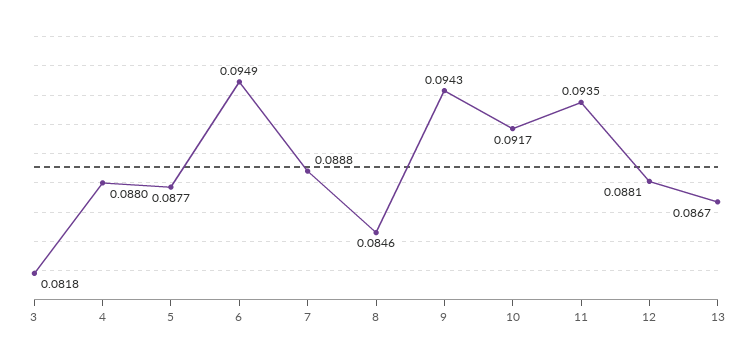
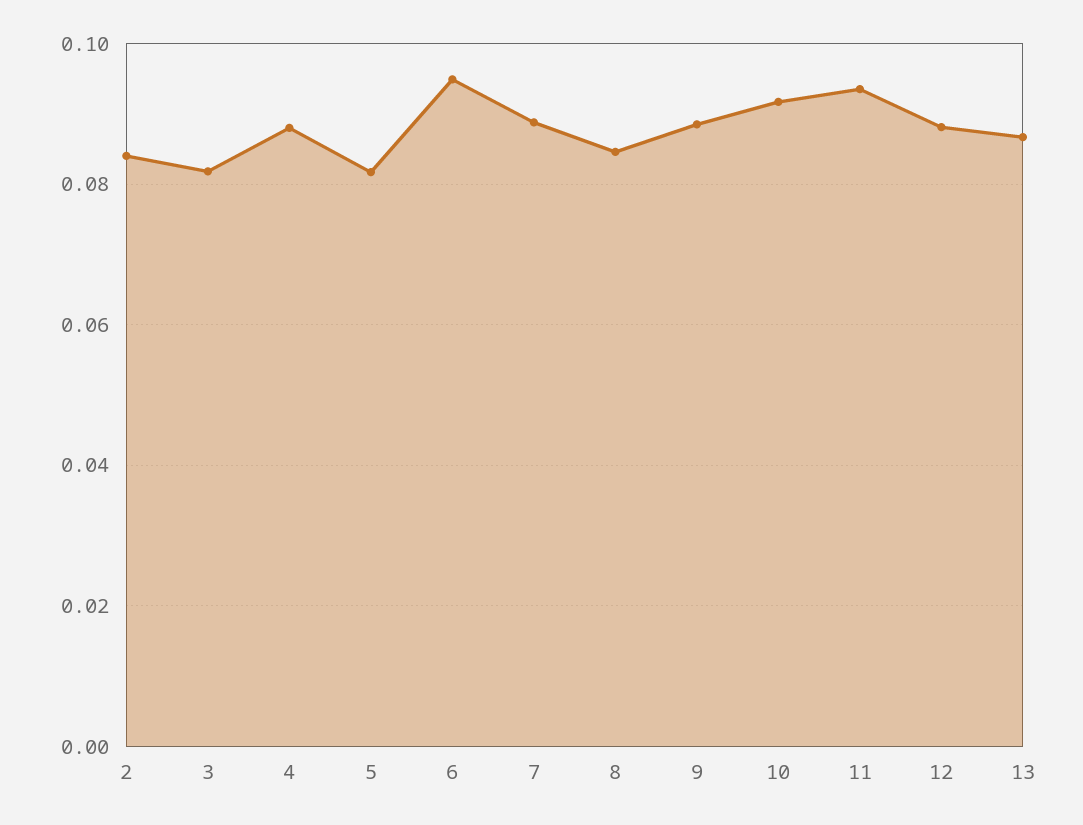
  {
    "3": 0.0818,
    "4": 0.088,
-   "5": 0.0877,
+   "5": 0.082,
    "6": 0.0949,
    "7": 0.0888,
    "8": 0.0846,
-   "9": 0.0943,
+   "9": 0.088,
    "10": 0.0917,
    "11": 0.0935,
    "12": 0.0881,
-   "13": 0.0867
+   "13": 0.0867,
+   "2": 0.084
  }

